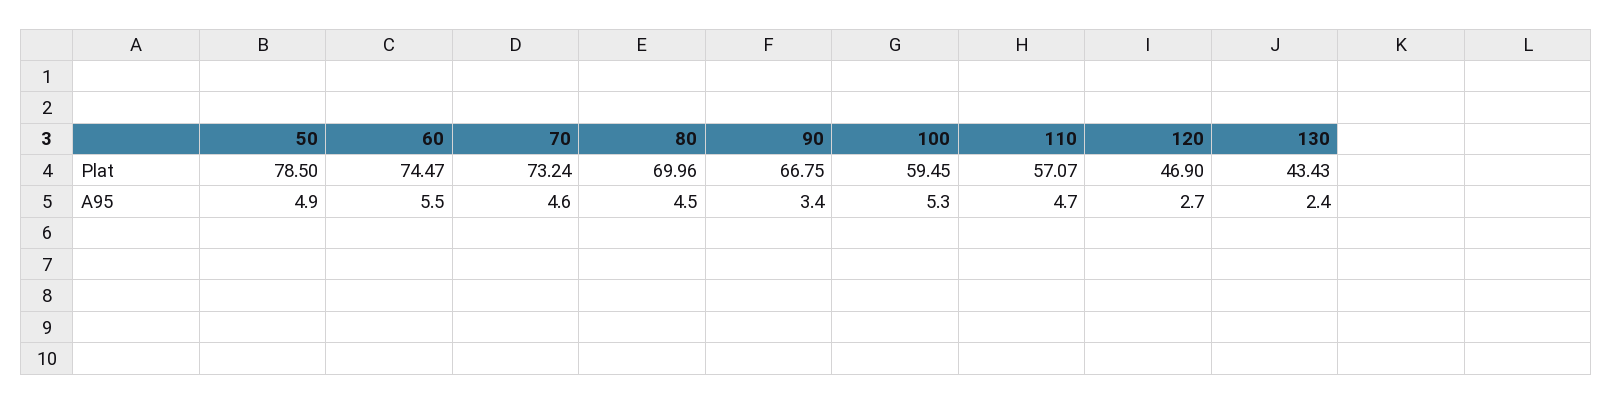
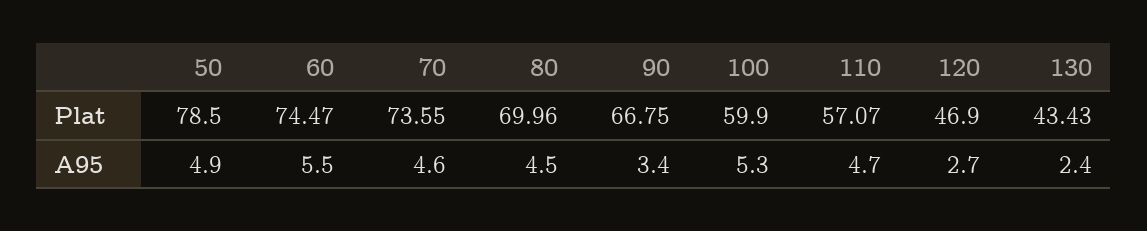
  {
    "50": {
      "Plat": 78.5,
      "A95": 4.9
    },
    "60": {
      "Plat": 74.47,
      "A95": 5.5
    },
    "70": {
-     "Plat": 73.24,
+     "Plat": 73.55,
      "A95": 4.6
    },
    "80": {
      "Plat": 69.96,
      "A95": 4.5
    },
    "90": {
      "Plat": 66.75,
      "A95": 3.4
    },
    "100": {
-     "Plat": 59.45,
+     "Plat": 59.9,
      "A95": 5.3
    },
    "110": {
      "Plat": 57.07,
      "A95": 4.7
    },
    "120": {
      "Plat": 46.9,
      "A95": 2.7
    },
    "130": {
      "Plat": 43.43,
      "A95": 2.4
    }
  }

